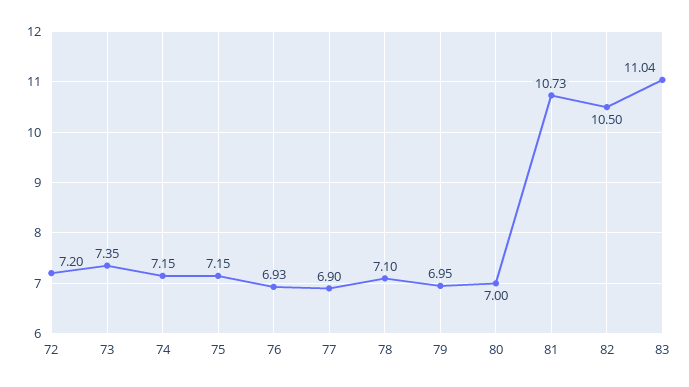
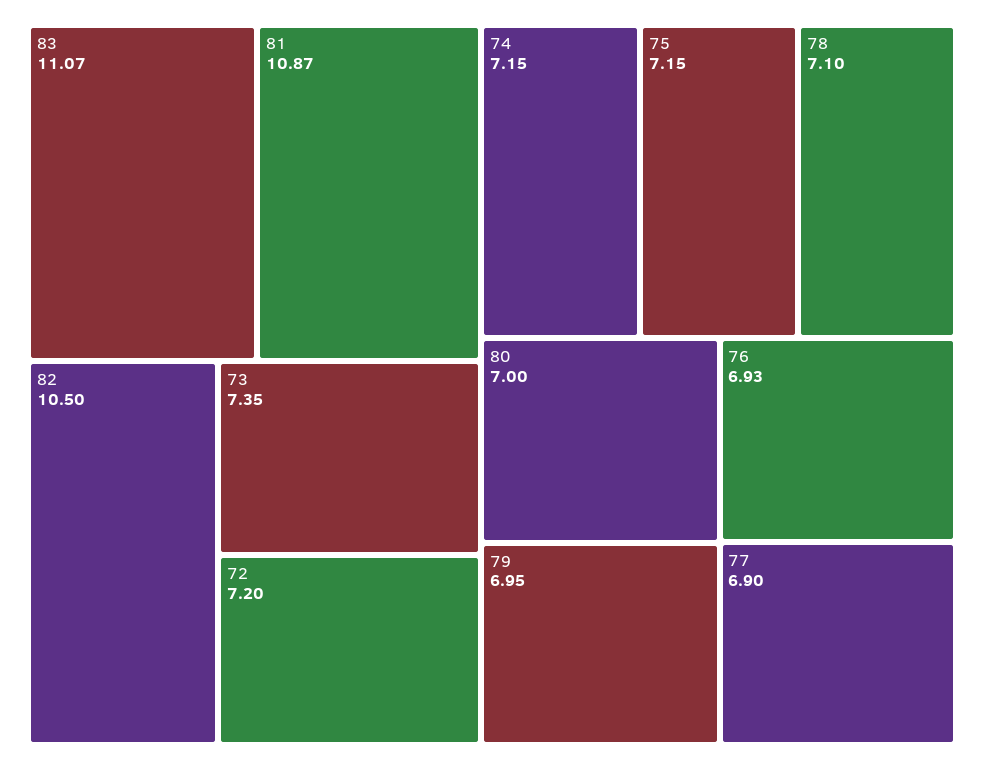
  {
    "72": 7.2,
    "73": 7.35,
    "74": 7.15,
    "75": 7.15,
    "76": 6.93,
    "77": 6.9,
    "78": 7.1,
    "79": 6.95,
    "80": 7,
-   "81": 10.73,
+   "81": 10.87,
    "82": 10.5,
-   "83": 11.04
+   "83": 11.07
  }

